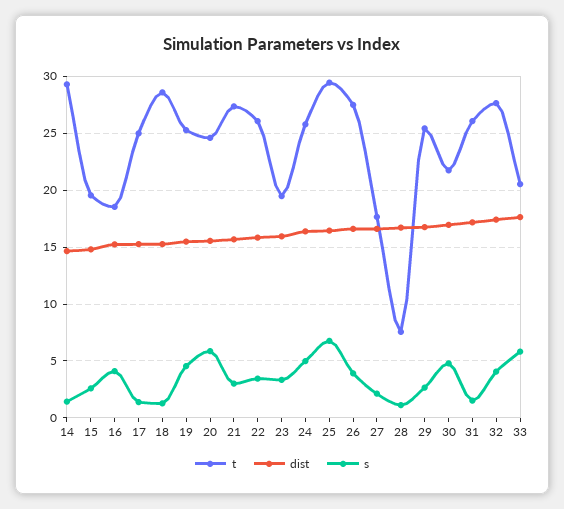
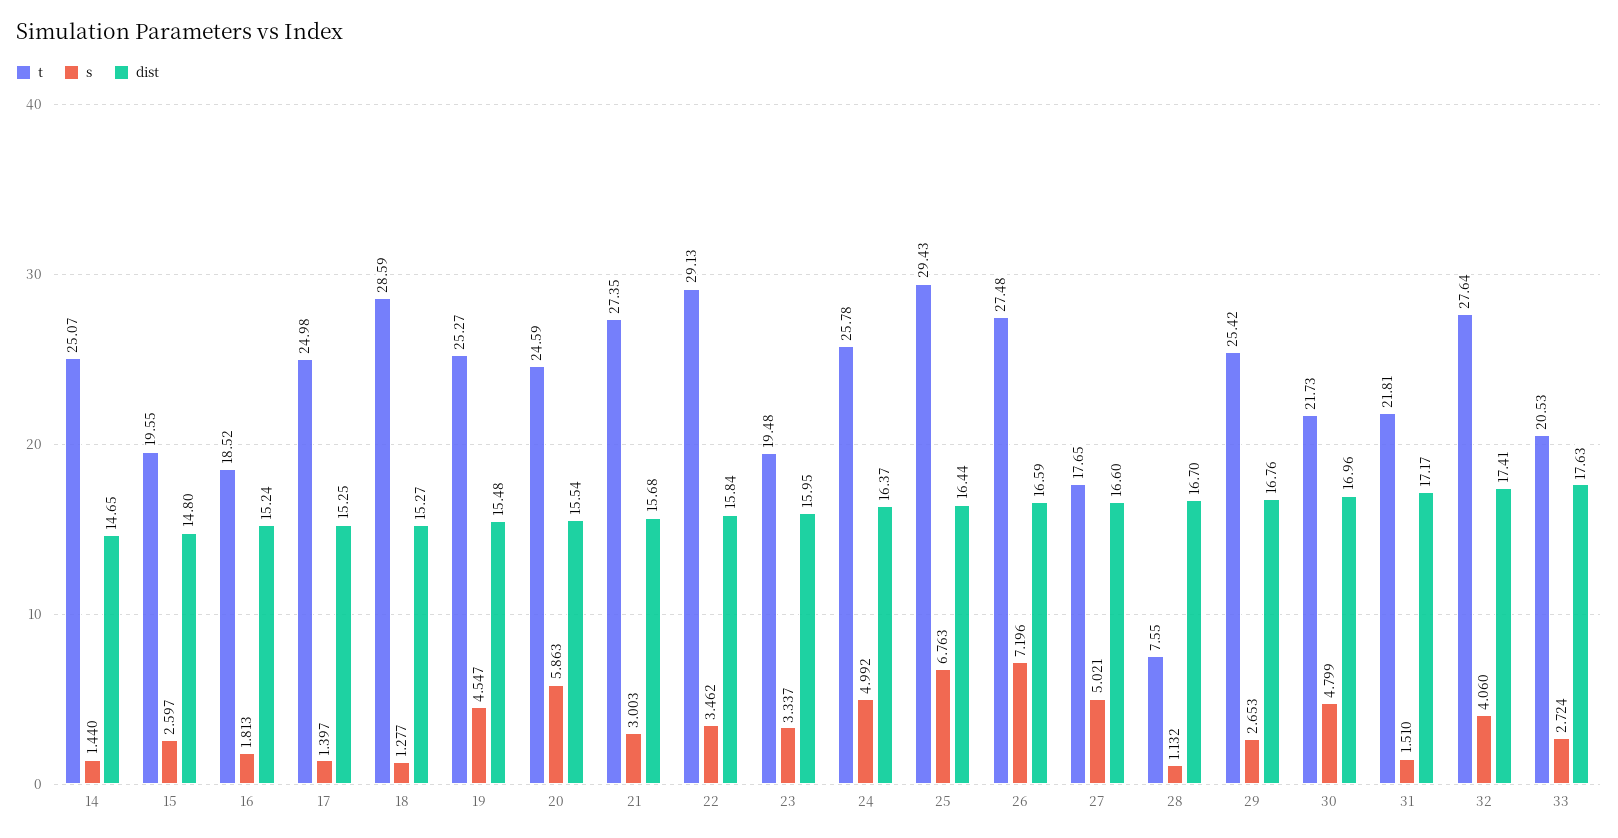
  {
    "t": {
-     "14": 29,
+     "14": 25.07,
      "15": 19.55,
      "16": 18.52,
      "17": 24.98,
      "18": 28.59,
      "19": 25.27,
      "20": 24.59,
      "21": 27.35,
-     "22": 26,
+     "22": 29.13,
      "23": 19.48,
      "24": 25.78,
      "25": 29.43,
      "26": 27.48,
      "27": 17.65,
      "28": 7.55,
      "29": 25.42,
      "30": 21.73,
-     "31": 26,
+     "31": 21.81,
      "32": 27.64,
      "33": 20.53
    },
    "dist": {
      "14": 14.65,
      "15": 14.8,
      "16": 15.24,
      "17": 15.25,
      "18": 15.27,
      "19": 15.48,
      "20": 15.54,
      "21": 15.68,
      "22": 15.84,
      "23": 15.95,
      "24": 16.37,
      "25": 16.44,
      "26": 16.59,
      "27": 16.6,
      "28": 16.7,
      "29": 16.76,
      "30": 16.96,
      "31": 17.17,
      "32": 17.41,
      "33": 17.63
    },
    "s": {
      "14": 1.44,
      "15": 2.597,
-     "16": 4,
+     "16": 1.813,
      "17": 1.397,
      "18": 1.277,
      "19": 4.547,
      "20": 5.863,
      "21": 3.003,
      "22": 3.462,
      "23": 3.337,
      "24": 4.992,
      "25": 6.763,
-     "26": 4,
+     "26": 7.196,
-     "27": 2,
+     "27": 5.021,
      "28": 1.132,
      "29": 2.653,
      "30": 4.799,
      "31": 1.51,
      "32": 4.06,
-     "33": 6
+     "33": 2.724
    }
  }

